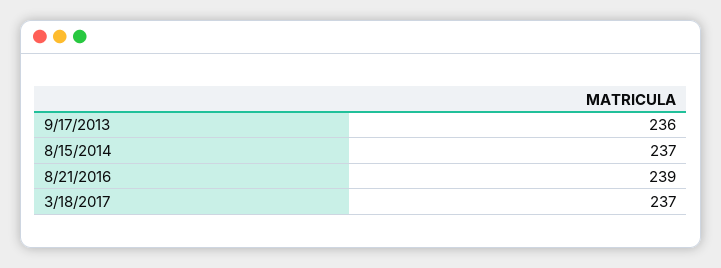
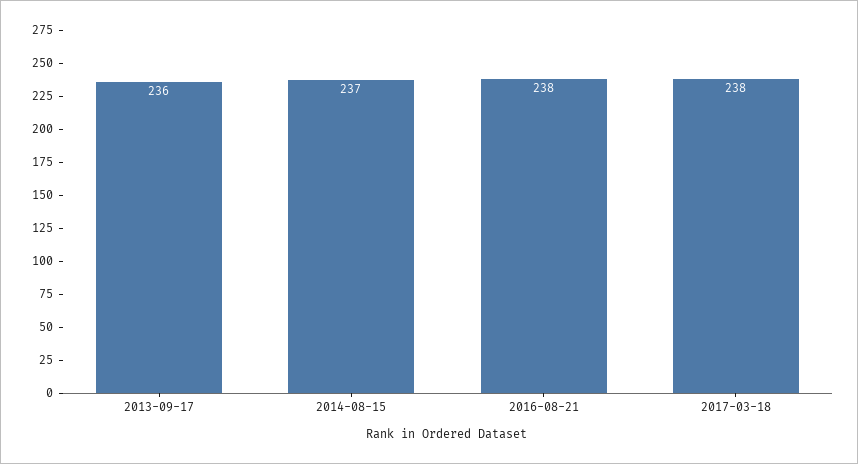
  {
    "9/17/2013": 236,
    "8/15/2014": 237,
-   "8/21/2016": 239,
+   "8/21/2016": 238,
-   "3/18/2017": 237
+   "3/18/2017": 238
  }

